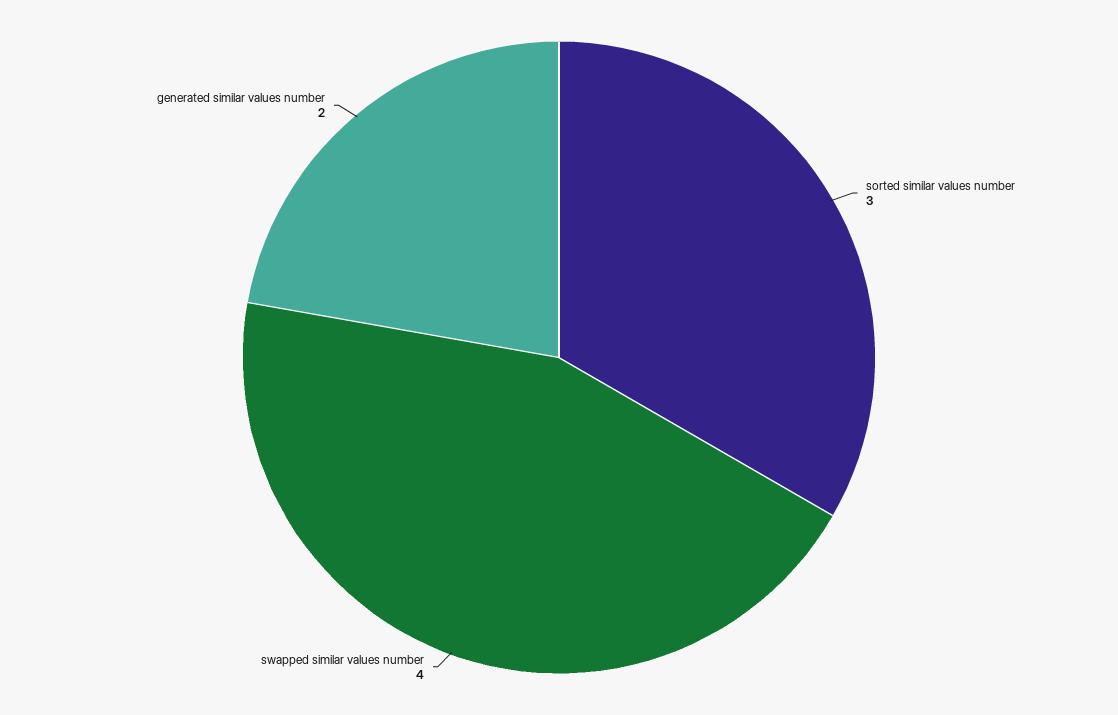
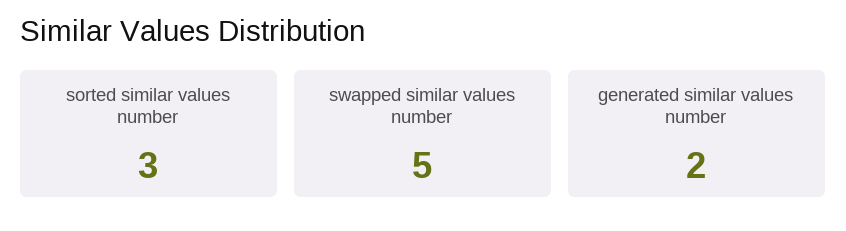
  {
    "sorted similar values number": 3,
-   "swapped similar values number": 4,
+   "swapped similar values number": 5,
    "generated similar values number": 2
  }

